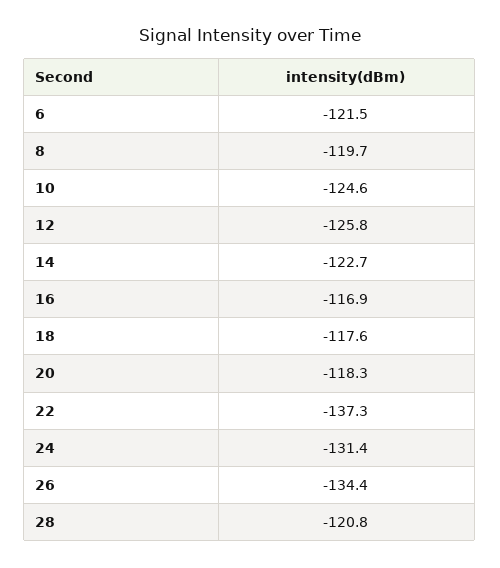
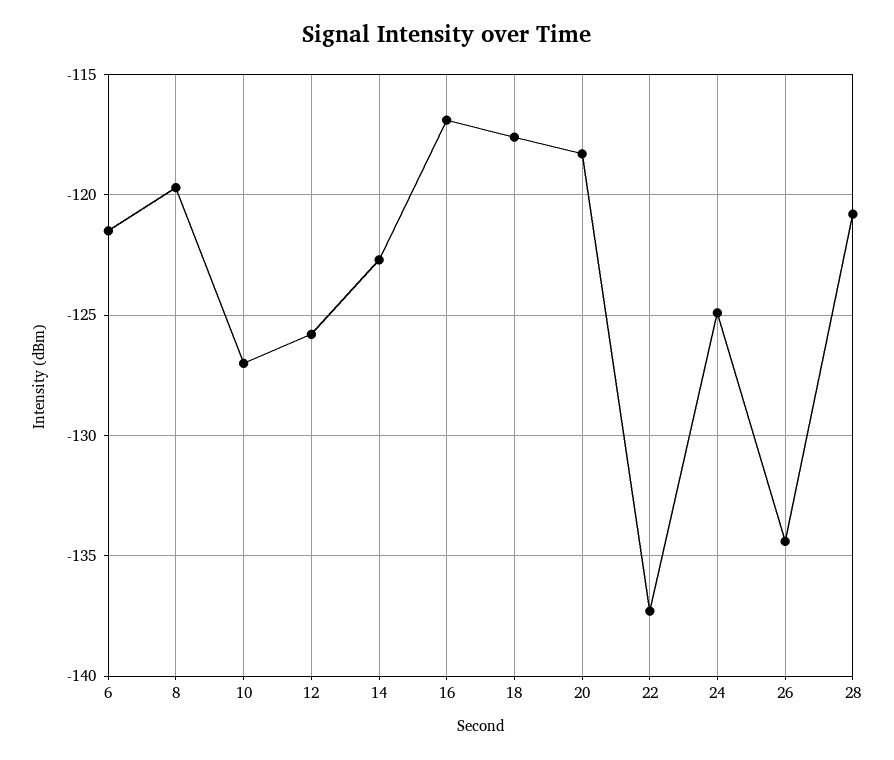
  {
    "6": -121.5,
    "8": -119.7,
-   "10": -124.6,
+   "10": -127,
    "12": -125.8,
    "14": -122.7,
    "16": -116.9,
    "18": -117.6,
    "20": -118.3,
    "22": -137.3,
-   "24": -131.4,
+   "24": -125,
    "26": -134.4,
    "28": -120.8
  }

